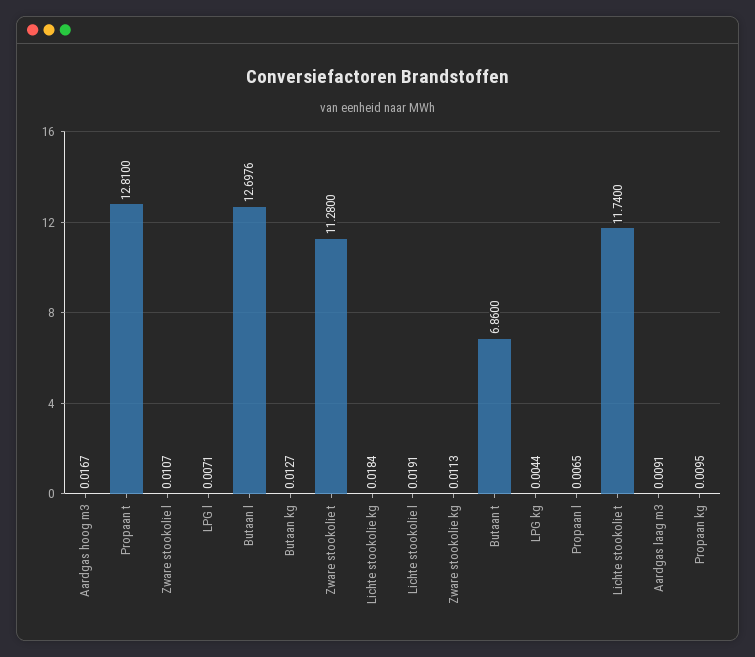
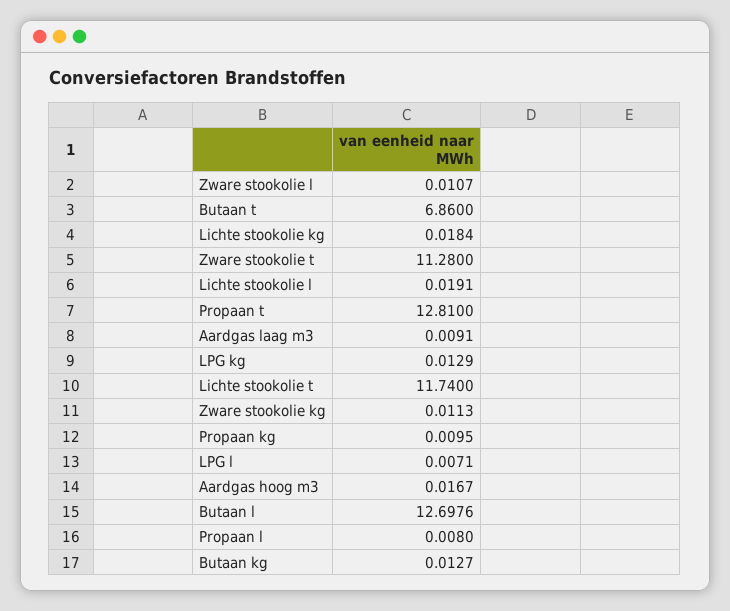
  {
    "Aardgas hoog m3": 0.0167,
    "Propaan t": 12.81,
    "Zware stookolie l": 0.0107,
    "LPG l": 0.0071,
    "Butaan l": 12.6976,
    "Butaan kg": 0.0127,
    "Zware stookolie t": 11.28,
    "Lichte stookolie kg": 0.0184,
    "Lichte stookolie l": 0.0191,
    "Zware stookolie kg": 0.0113,
    "Butaan t": 6.86,
-   "LPG kg": 0.0044,
+   "LPG kg": 0.0129,
-   "Propaan l": 0.0065,
+   "Propaan l": 0.008,
    "Lichte stookolie t": 11.74,
    "Aardgas laag m3": 0.0091,
    "Propaan kg": 0.0095
  }

